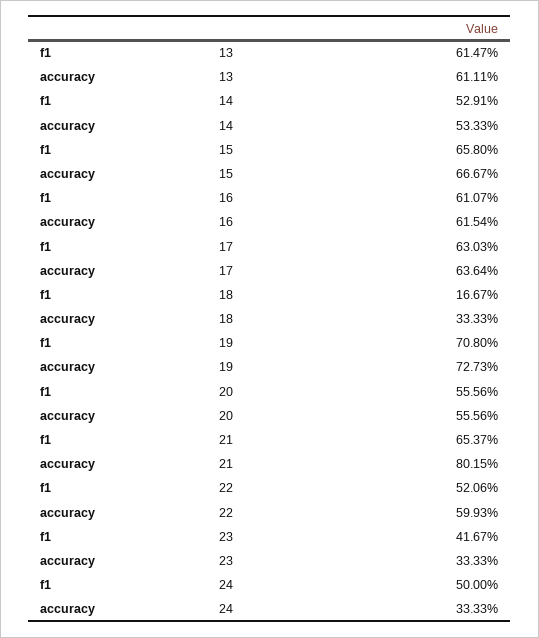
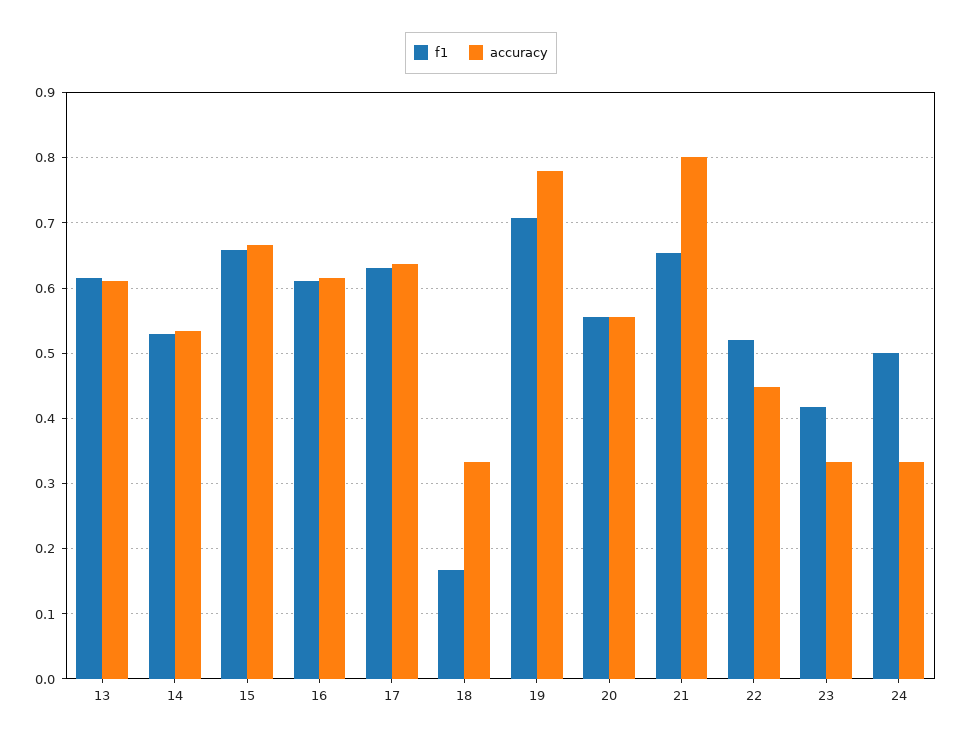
  {
    "f1": {
      "13": 0.6147,
      "14": 0.5291,
      "15": 0.658,
      "16": 0.6107,
      "17": 0.6303,
      "18": 0.1667,
      "19": 0.708,
      "20": 0.5556,
      "21": 0.6537,
      "22": 0.5206,
      "23": 0.4167,
      "24": 0.5
    },
    "accuracy": {
      "13": 0.6111,
      "14": 0.5333,
      "15": 0.6667,
      "16": 0.6154,
      "17": 0.6364,
      "18": 0.3333,
-     "19": 0.7273,
+     "19": 0.78,
      "20": 0.5556,
      "21": 0.8015,
-     "22": 0.5993,
+     "22": 0.45,
      "23": 0.3333,
      "24": 0.3333
    }
  }

